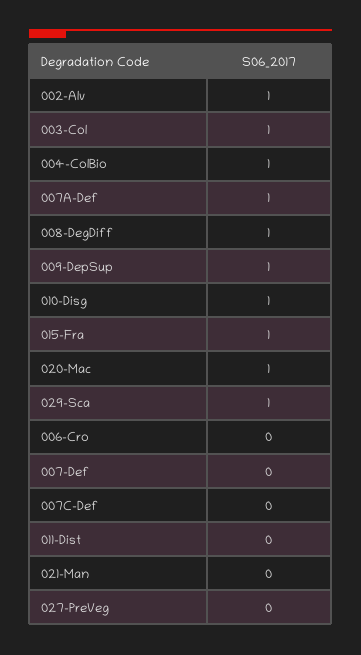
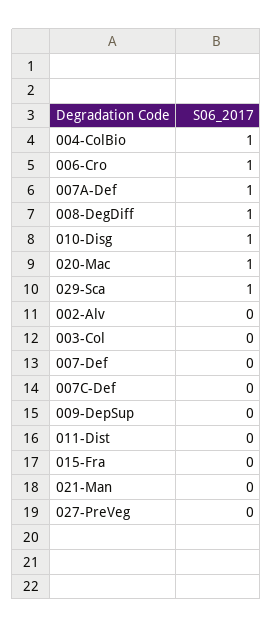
  {
-   "002-Alv": 1,
+   "002-Alv": 0,
-   "003-Col": 1,
+   "003-Col": 0,
    "004-ColBio": 1,
    "007A-Def": 1,
    "008-DegDiff": 1,
-   "009-DepSup": 1,
+   "009-DepSup": 0,
    "010-Disg": 1,
-   "015-Fra": 1,
+   "015-Fra": 0,
    "020-Mac": 1,
    "029-Sca": 1,
-   "006-Cro": 0,
+   "006-Cro": 1,
    "007-Def": 0,
    "007C-Def": 0,
    "011-Dist": 0,
    "021-Man": 0,
    "027-PreVeg": 0
  }

